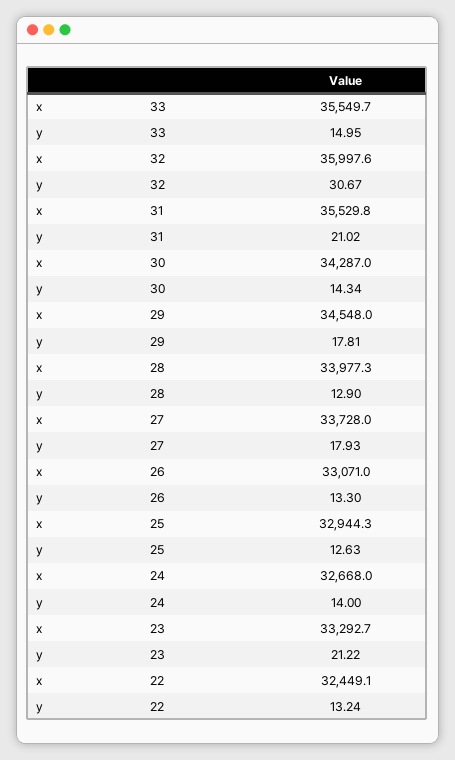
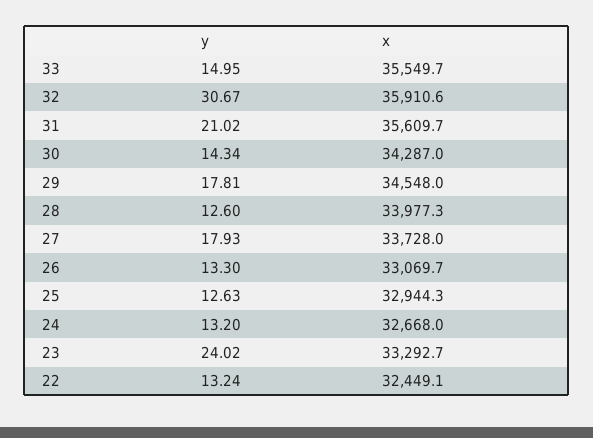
  {
    "x": {
      "33": 35549.7,
-     "32": 35997.6,
+     "32": 35910.6,
-     "31": 35529.8,
+     "31": 35609.7,
      "30": 34287,
      "29": 34548,
      "28": 33977.3,
      "27": 33728,
-     "26": 33071,
+     "26": 33069.7,
      "25": 32944.3,
      "24": 32668,
      "23": 33292.7,
      "22": 32449.1
    },
    "y": {
      "33": 14.95,
      "32": 30.67,
      "31": 21.02,
      "30": 14.34,
      "29": 17.81,
-     "28": 12.9,
+     "28": 12.6,
      "27": 17.93,
      "26": 13.3,
      "25": 12.63,
-     "24": 14,
+     "24": 13.2,
-     "23": 21.22,
+     "23": 24.02,
      "22": 13.24
    }
  }

